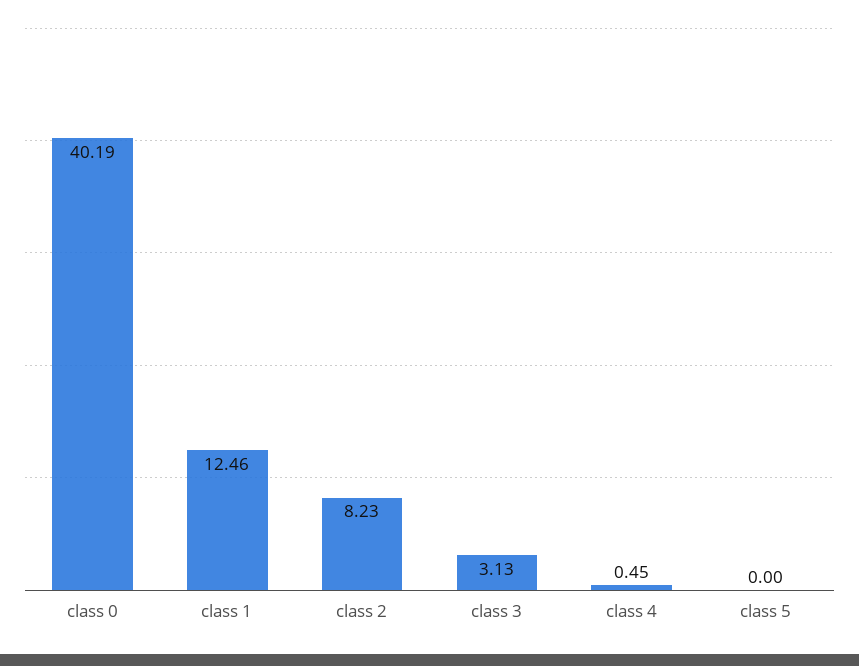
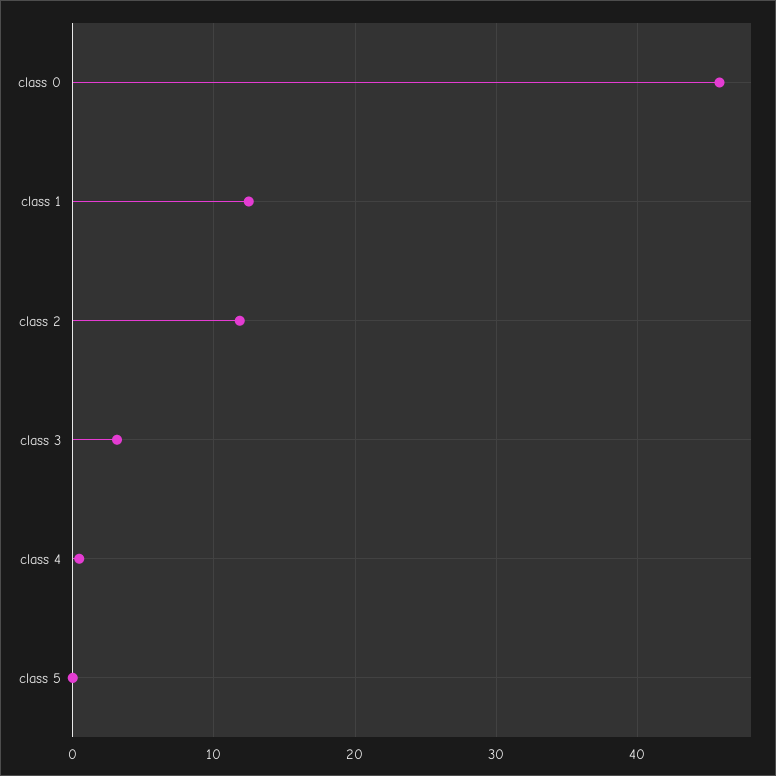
  {
-   "class 0": 40.19,
+   "class 0": 46,
    "class 1": 12.46,
-   "class 2": 8.23,
+   "class 2": 12,
    "class 3": 3.13,
    "class 4": 0.45,
    "class 5": 0
  }

